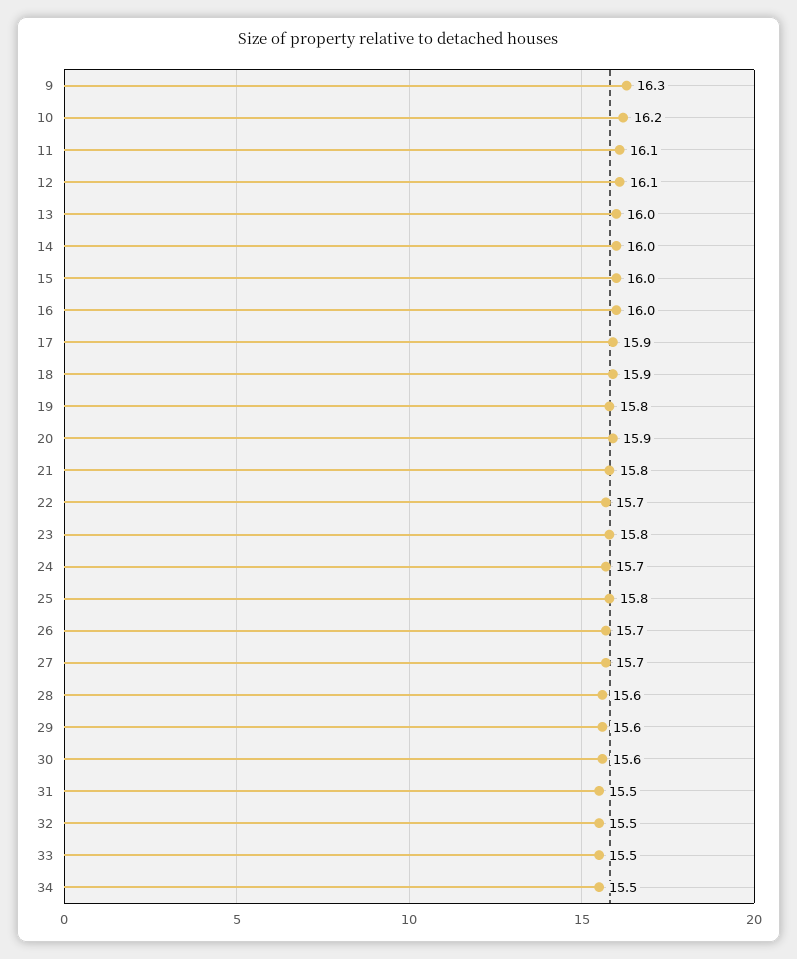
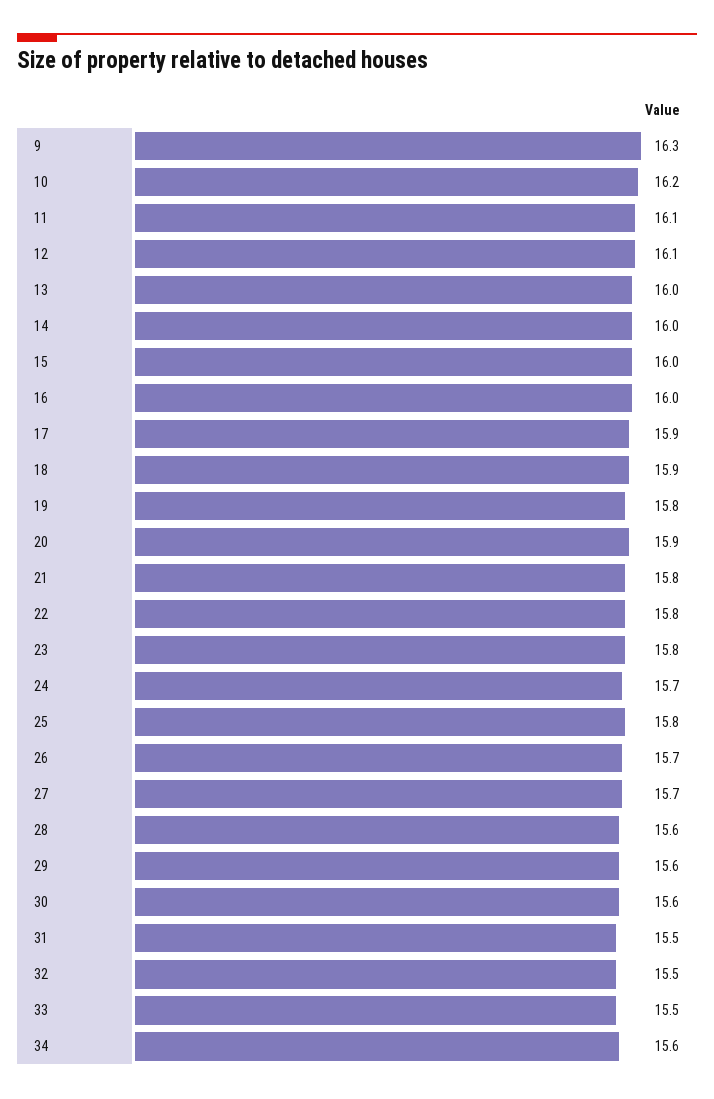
  {
    "9": 16.3,
    "10": 16.2,
    "11": 16.1,
    "12": 16.1,
    "13": 16,
    "14": 16,
    "15": 16,
    "16": 16,
    "17": 15.9,
    "18": 15.9,
    "19": 15.8,
    "20": 15.9,
    "21": 15.8,
-   "22": 15.7,
+   "22": 15.8,
    "23": 15.8,
    "24": 15.7,
    "25": 15.8,
    "26": 15.7,
    "27": 15.7,
    "28": 15.6,
    "29": 15.6,
    "30": 15.6,
    "31": 15.5,
    "32": 15.5,
    "33": 15.5,
-   "34": 15.5
+   "34": 15.6
  }

